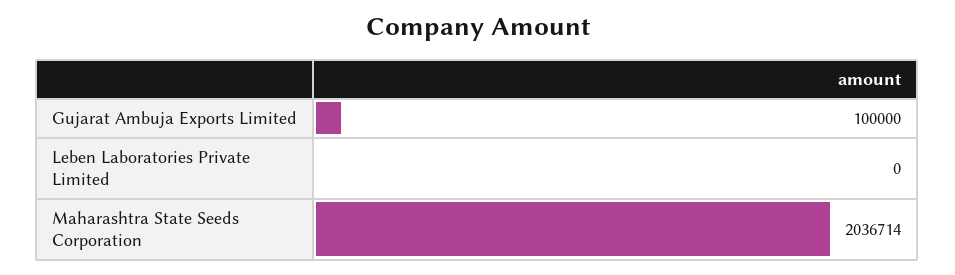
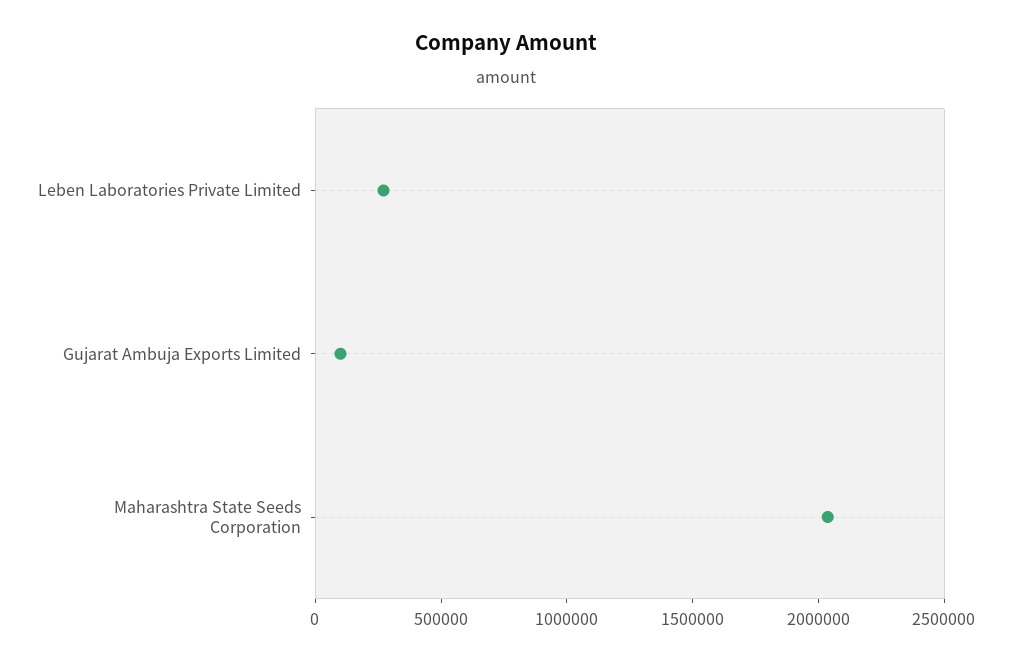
  {
    "Gujarat Ambuja Exports Limited": 100000,
-   "Leben Laboratories Private Limited": 0,
+   "Leben Laboratories Private Limited": 300000,
    "Maharashtra State Seeds Corporation": 2036714
  }

